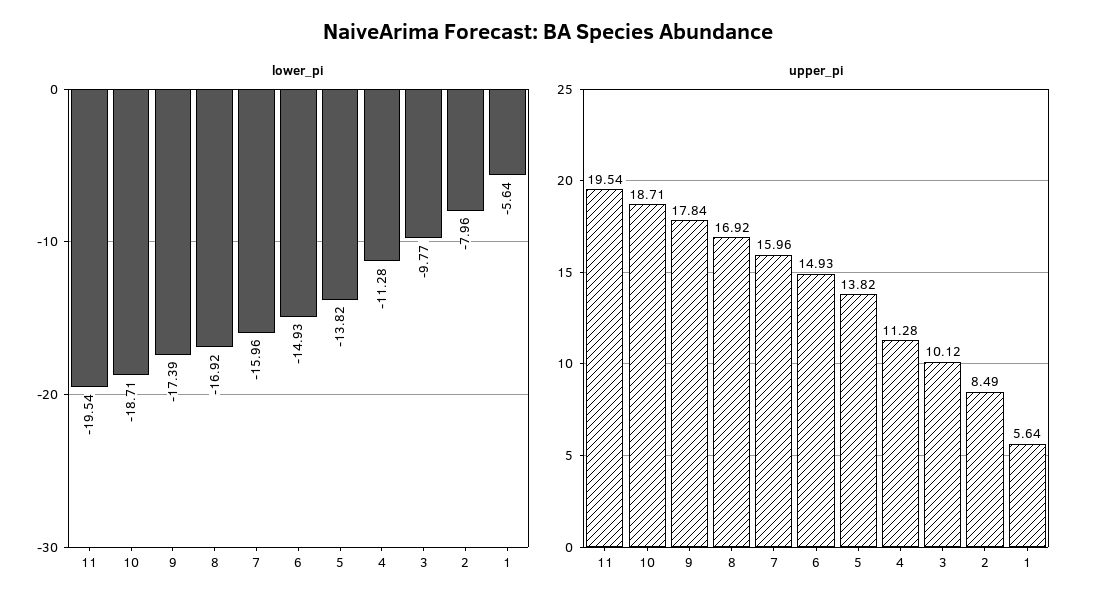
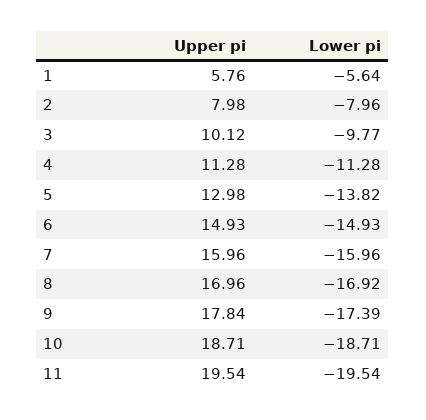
  {
    "lower_pi": {
      "11": -19.54,
      "10": -18.71,
      "9": -17.39,
      "8": -16.92,
      "7": -15.96,
      "6": -14.93,
      "5": -13.82,
      "4": -11.28,
      "3": -9.77,
      "2": -7.96,
      "1": -5.64
    },
    "upper_pi": {
      "11": 19.54,
      "10": 18.71,
      "9": 17.84,
-     "8": 16.92,
+     "8": 16.96,
      "7": 15.96,
      "6": 14.93,
-     "5": 13.82,
+     "5": 12.98,
      "4": 11.28,
      "3": 10.12,
-     "2": 8.49,
+     "2": 7.98,
-     "1": 5.64
+     "1": 5.76
    }
  }

